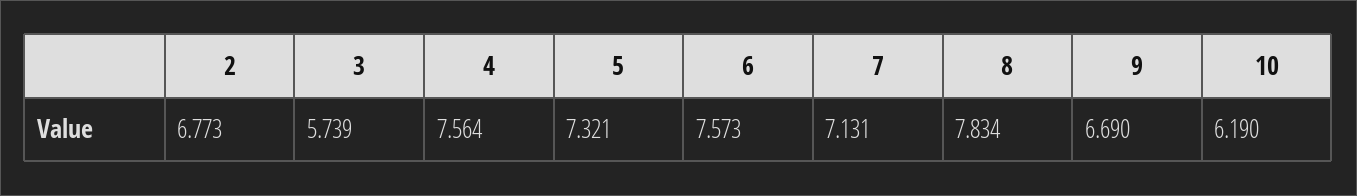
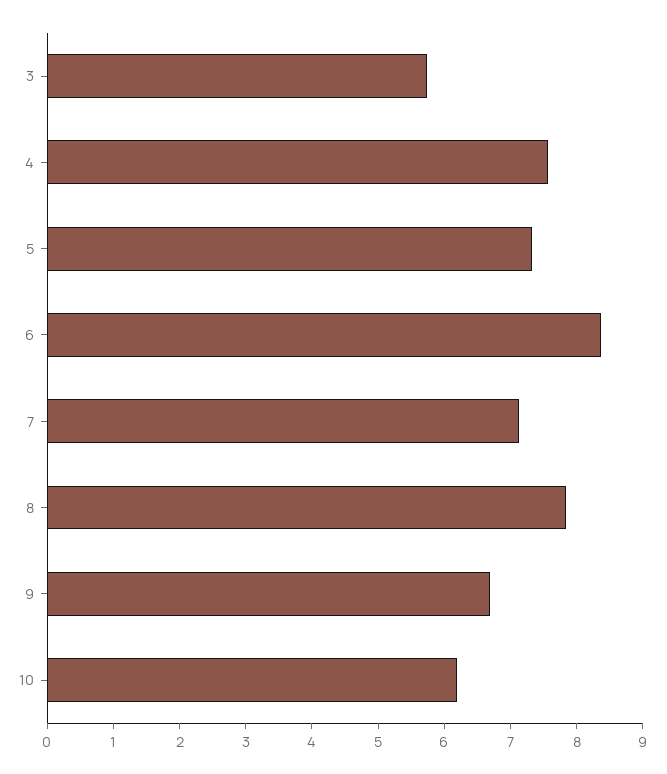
  {
-   "2": 6.773,
    "3": 5.739,
    "4": 7.564,
    "5": 7.321,
-   "6": 7.573,
+   "6": 8.4,
    "7": 7.131,
    "8": 7.834,
    "9": 6.69,
    "10": 6.19
  }

